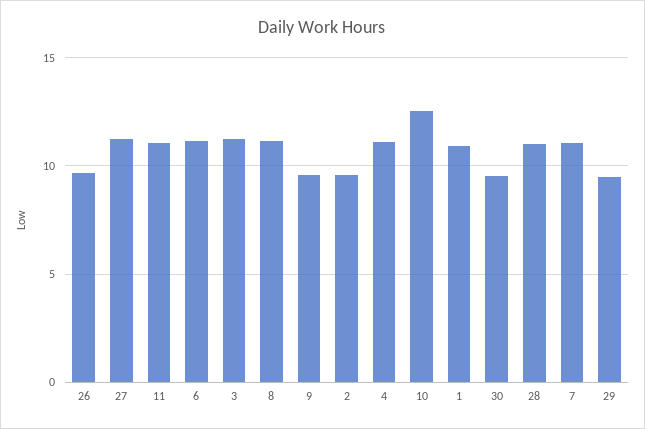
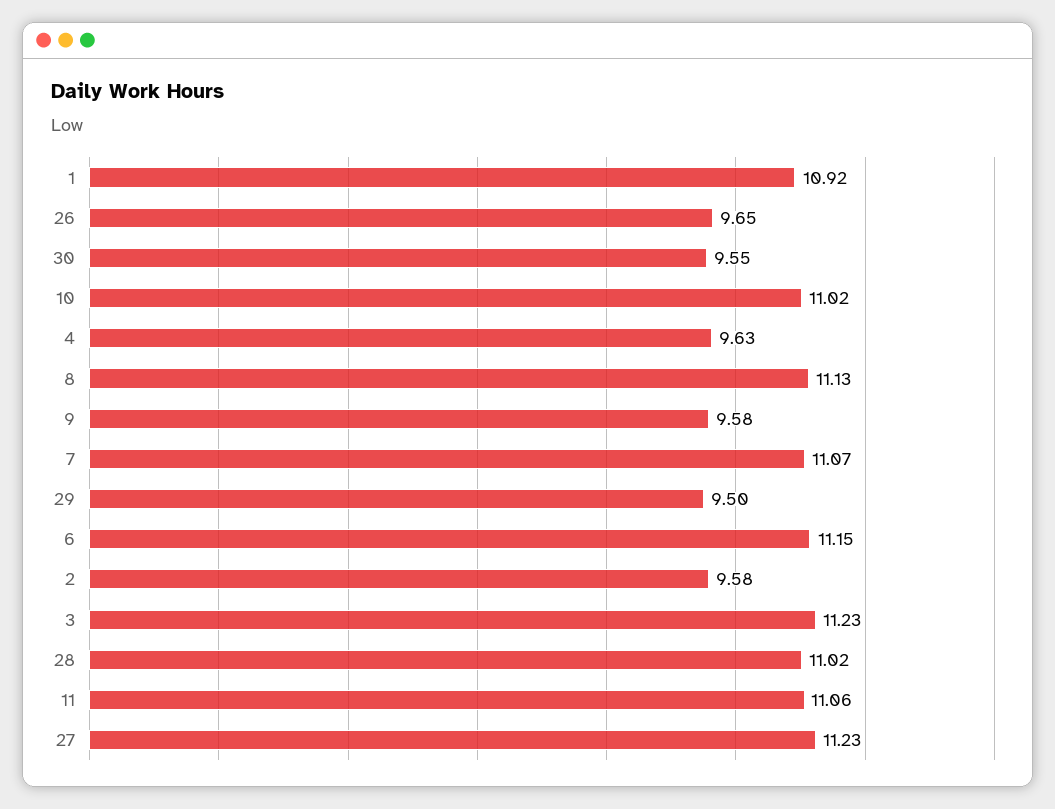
  {
    "26": 9.65,
    "27": 11.23,
    "11": 11.06,
    "6": 11.15,
    "3": 11.23,
    "8": 11.13,
    "9": 9.58,
    "2": 9.58,
-   "4": 11,
+   "4": 9.63,
-   "10": 12.5,
+   "10": 11.02,
    "1": 10.92,
    "30": 9.55,
    "28": 11.02,
    "7": 11.07,
    "29": 9.5
  }

